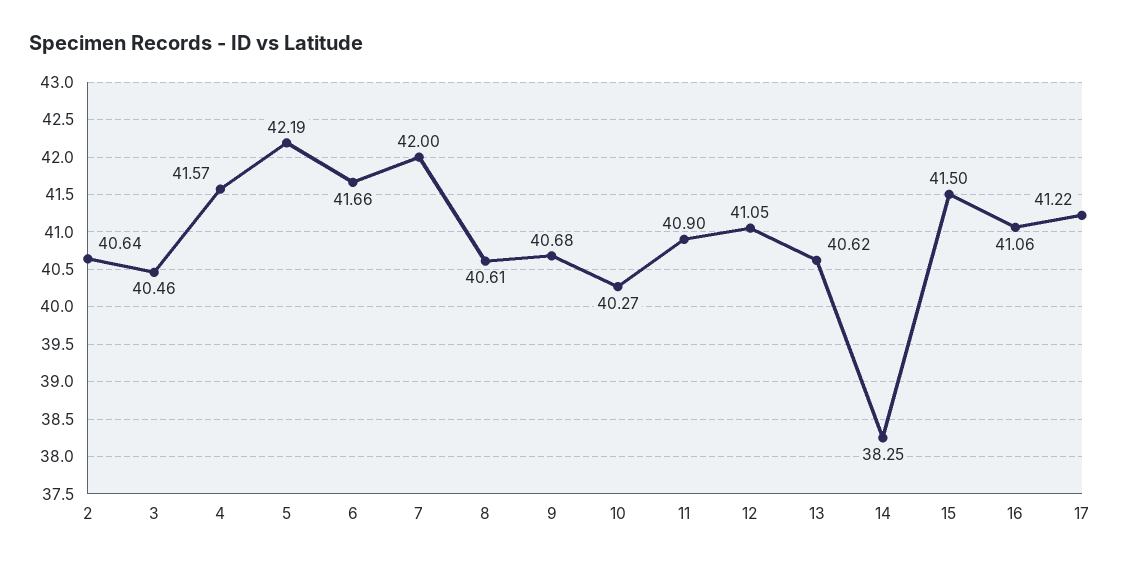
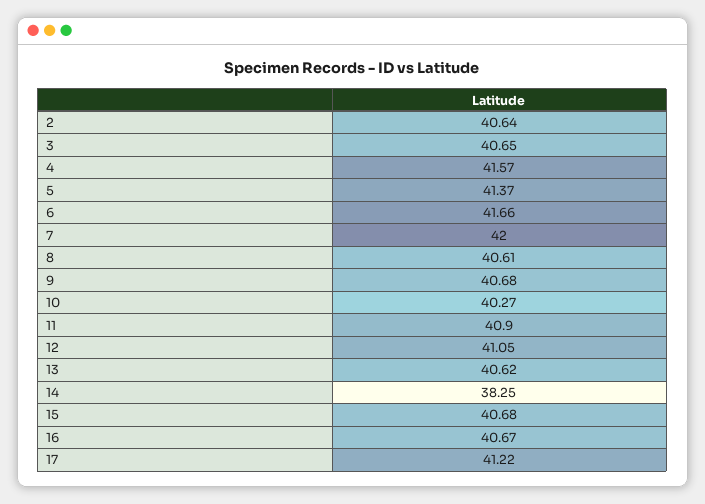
  {
    "2": 40.64,
-   "3": 40.46,
+   "3": 40.65,
    "4": 41.57,
-   "5": 42.19,
+   "5": 41.37,
    "6": 41.66,
    "7": 42,
    "8": 40.61,
    "9": 40.68,
    "10": 40.27,
    "11": 40.9,
    "12": 41.05,
    "13": 40.62,
    "14": 38.25,
-   "15": 41.5,
+   "15": 40.68,
-   "16": 41.06,
+   "16": 40.67,
    "17": 41.22
  }

